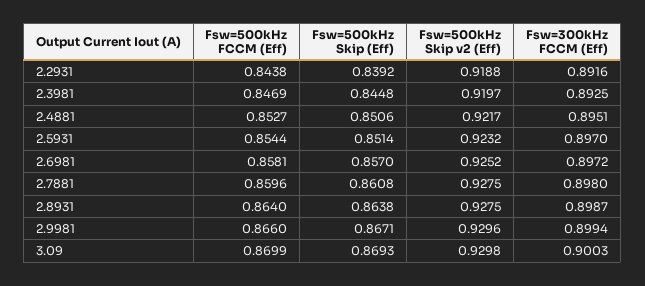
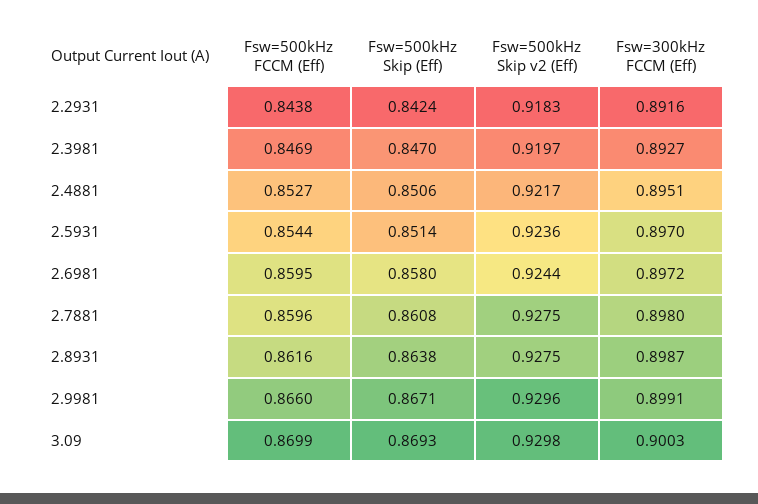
  {
    "Fsw=500kHz FCCM (Eff)": {
      "2.2931": 0.8438,
      "2.3981": 0.8469,
      "2.4881": 0.8527,
      "2.5931": 0.8544,
-     "2.6981": 0.8581,
+     "2.6981": 0.8595,
      "2.7881": 0.8596,
-     "2.8931": 0.864,
+     "2.8931": 0.8616,
      "2.9981": 0.866,
      "3.09": 0.8699
    },
    "Fsw=500kHz Skip (Eff)": {
-     "2.2931": 0.8392,
+     "2.2931": 0.8424,
-     "2.3981": 0.8448,
+     "2.3981": 0.847,
      "2.4881": 0.8506,
      "2.5931": 0.8514,
-     "2.6981": 0.857,
+     "2.6981": 0.858,
      "2.7881": 0.8608,
      "2.8931": 0.8638,
      "2.9981": 0.8671,
      "3.09": 0.8693
    },
    "Fsw=500kHz Skip v2 (Eff)": {
-     "2.2931": 0.9188,
+     "2.2931": 0.9183,
      "2.3981": 0.9197,
      "2.4881": 0.9217,
-     "2.5931": 0.9232,
+     "2.5931": 0.9236,
-     "2.6981": 0.9252,
+     "2.6981": 0.9244,
      "2.7881": 0.9275,
      "2.8931": 0.9275,
      "2.9981": 0.9296,
      "3.09": 0.9298
    },
    "Fsw=300kHz FCCM (Eff)": {
      "2.2931": 0.8916,
-     "2.3981": 0.8925,
+     "2.3981": 0.8927,
      "2.4881": 0.8951,
      "2.5931": 0.897,
      "2.6981": 0.8972,
      "2.7881": 0.898,
      "2.8931": 0.8987,
-     "2.9981": 0.8994,
+     "2.9981": 0.8991,
      "3.09": 0.9003
    }
  }

